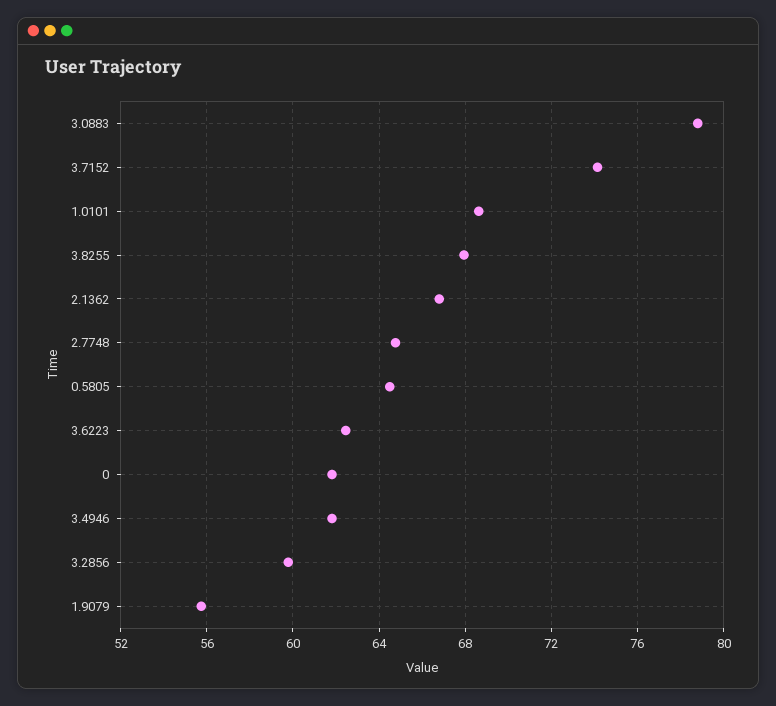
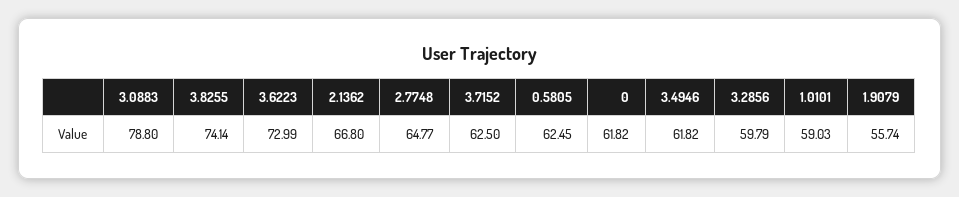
  {
    "3.0883": 78.8,
-   "3.7152": 74,
+   "3.7152": 62.5,
-   "1.0101": 68.5,
+   "1.0101": 59.03,
-   "3.8255": 68,
+   "3.8255": 74.14,
    "2.1362": 66.8,
    "2.7748": 64.77,
-   "0.5805": 64.5,
+   "0.5805": 62.45,
-   "3.6223": 62.5,
+   "3.6223": 72.99,
    "0": 61.82,
    "3.4946": 61.82,
    "3.2856": 59.79,
    "1.9079": 55.74
  }

